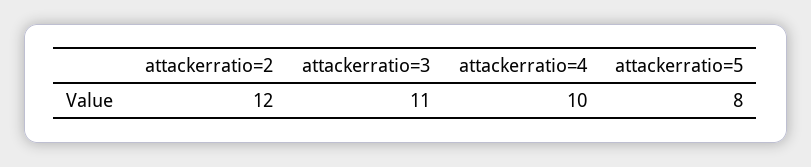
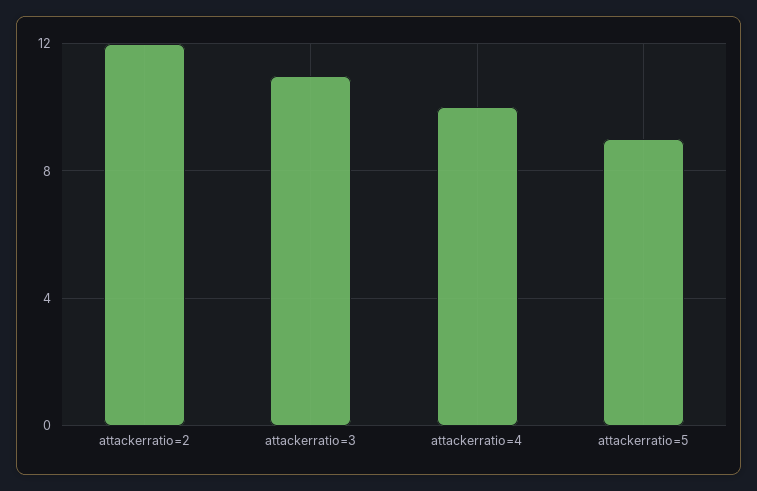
  {
    "attackerratio=2": 12,
    "attackerratio=3": 11,
    "attackerratio=4": 10,
-   "attackerratio=5": 8
+   "attackerratio=5": 9
  }

